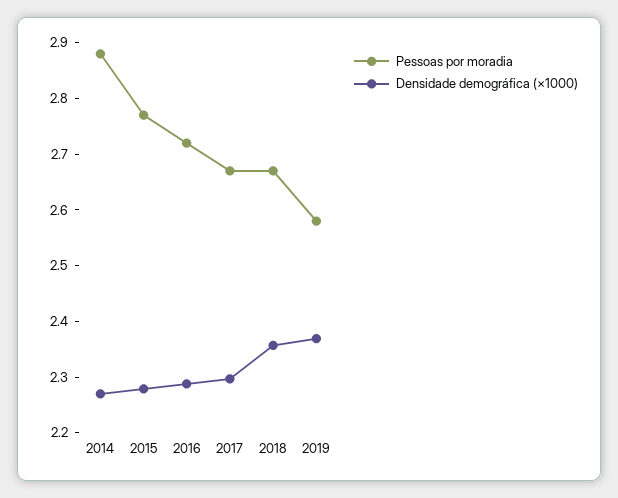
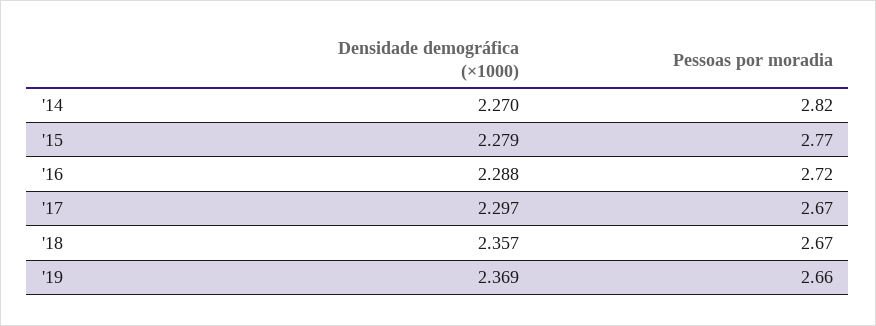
  {
    "Pessoas por moradia": {
-     "2014": 2.88,
+     "2014": 2.82,
      "2015": 2.77,
      "2016": 2.72,
      "2017": 2.67,
      "2018": 2.67,
-     "2019": 2.58
+     "2019": 2.66
    },
    "Densidade demográfica (×1000)": {
      "2014": 2.27,
      "2015": 2.279,
      "2016": 2.288,
      "2017": 2.297,
      "2018": 2.357,
      "2019": 2.369
    }
  }

